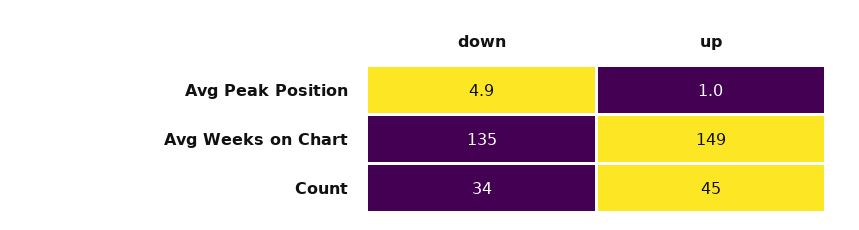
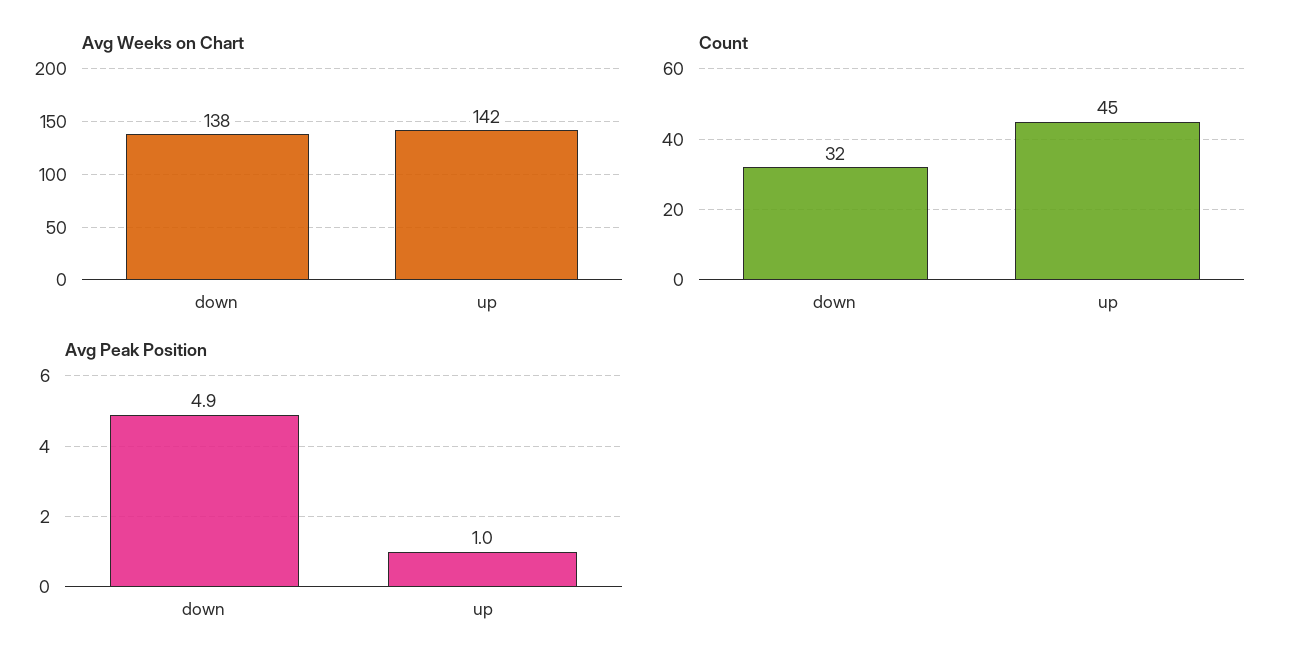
  {
    "Avg Peak Position": {
      "down": 4.9,
      "up": 1
    },
    "Avg Weeks on Chart": {
-     "down": 135,
+     "down": 138,
-     "up": 149
+     "up": 142
    },
    "Count": {
-     "down": 34,
+     "down": 32,
      "up": 45
    }
  }

